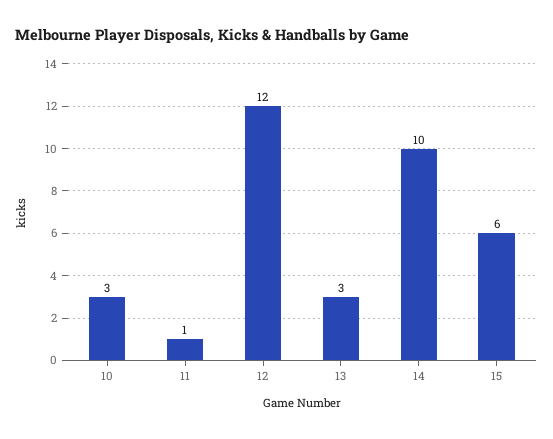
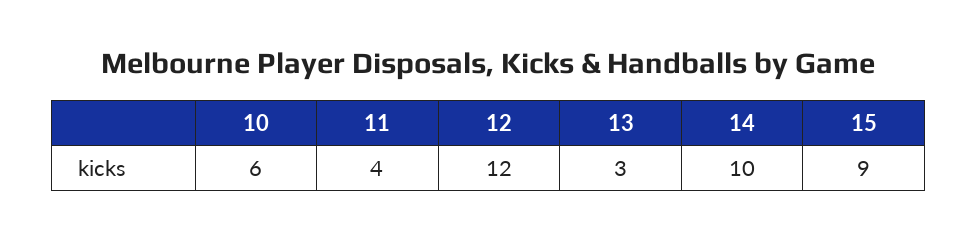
  {
-   "10": 3,
+   "10": 6,
-   "11": 1,
+   "11": 4,
    "12": 12,
    "13": 3,
    "14": 10,
-   "15": 6
+   "15": 9
  }

